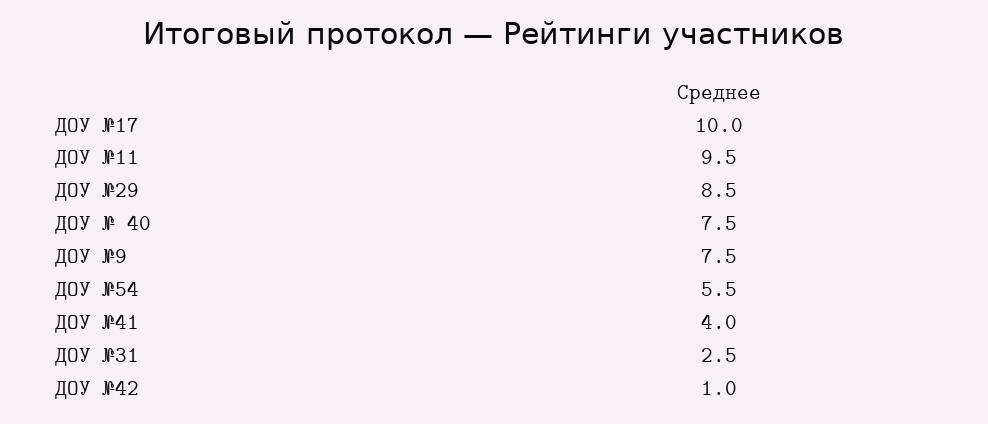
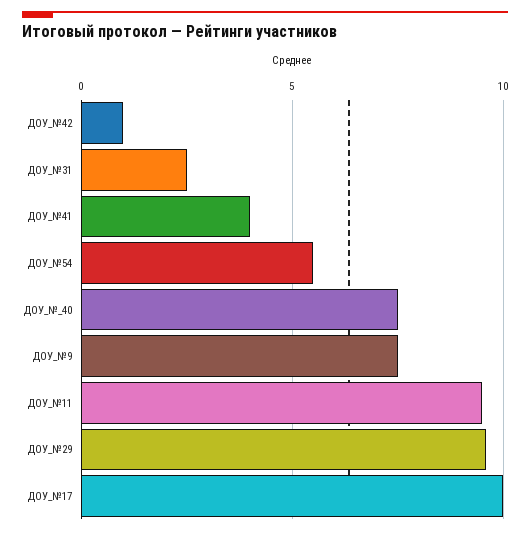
  {
    "ДОУ №17": 10,
    "ДОУ №11": 9.5,
-   "ДОУ №29": 8.5,
+   "ДОУ №29": 9.5,
    "ДОУ № 40": 7.5,
    "ДОУ №9": 7.5,
    "ДОУ №54": 5.5,
    "ДОУ №41": 4,
    "ДОУ №31": 2.5,
    "ДОУ №42": 1
  }

